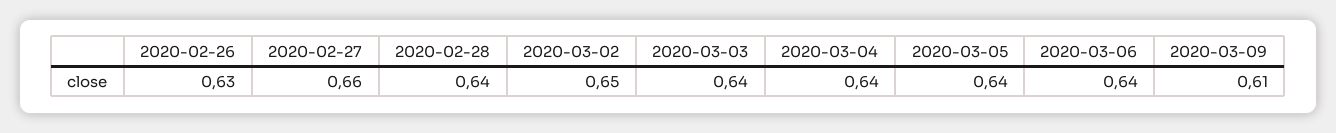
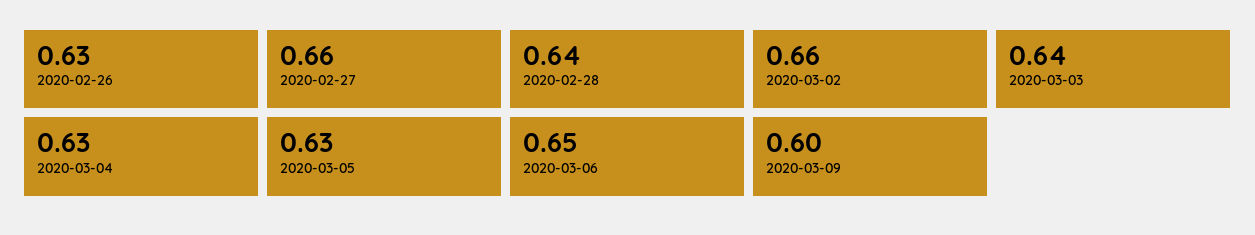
  {
    "2020-02-26": 0.63,
    "2020-02-27": 0.66,
    "2020-02-28": 0.64,
-   "2020-03-02": 0.65,
+   "2020-03-02": 0.66,
    "2020-03-03": 0.64,
-   "2020-03-04": 0.64,
+   "2020-03-04": 0.63,
-   "2020-03-05": 0.64,
+   "2020-03-05": 0.63,
-   "2020-03-06": 0.64,
+   "2020-03-06": 0.65,
-   "2020-03-09": 0.61
+   "2020-03-09": 0.6
  }

